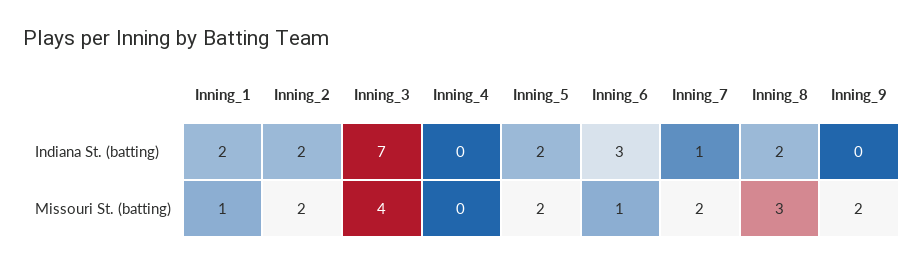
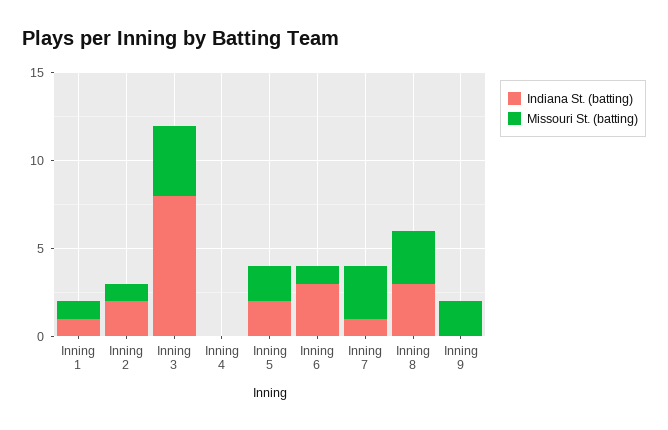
  {
    "Indiana St. (batting)": {
-     "Inning_1": 2,
+     "Inning_1": 1,
      "Inning_2": 2,
-     "Inning_3": 7,
+     "Inning_3": 8,
      "Inning_4": 0,
      "Inning_5": 2,
      "Inning_6": 3,
      "Inning_7": 1,
-     "Inning_8": 2,
+     "Inning_8": 3,
      "Inning_9": 0
    },
    "Missouri St. (batting)": {
      "Inning_1": 1,
-     "Inning_2": 2,
+     "Inning_2": 1,
      "Inning_3": 4,
      "Inning_4": 0,
      "Inning_5": 2,
      "Inning_6": 1,
-     "Inning_7": 2,
+     "Inning_7": 3,
      "Inning_8": 3,
      "Inning_9": 2
    }
  }

